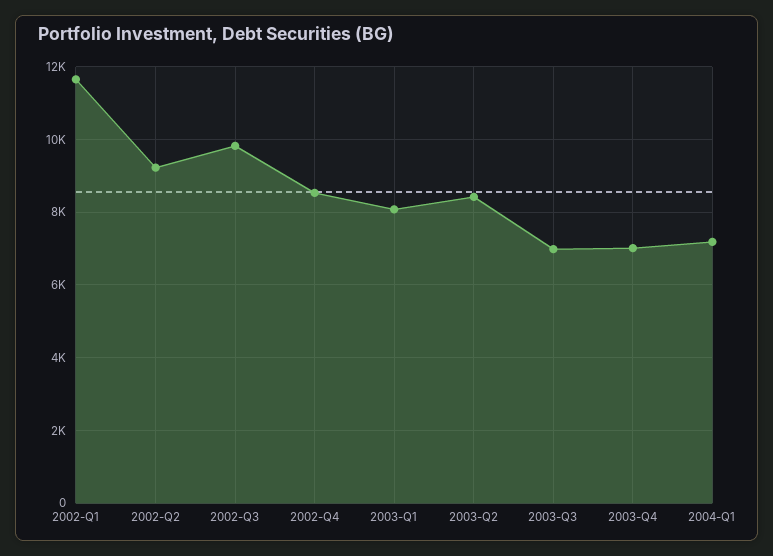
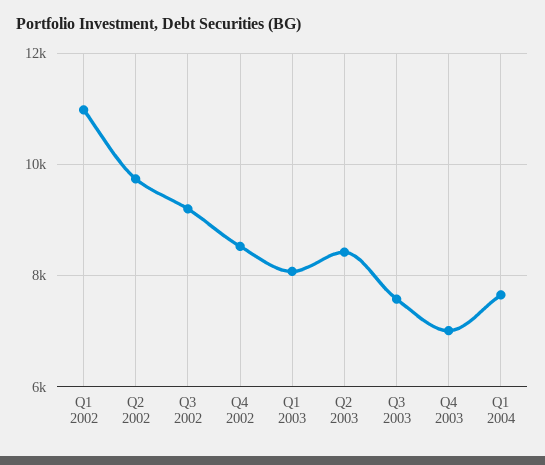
  {
-   "2002-Q1": 11600,
+   "2002-Q1": 11000,
-   "2002-Q2": 9200,
+   "2002-Q2": 9800,
-   "2002-Q3": 9800,
+   "2002-Q3": 9200,
    "2002-Q4": 8600,
    "2003-Q1": 8000,
    "2003-Q2": 8400,
-   "2003-Q3": 7000,
+   "2003-Q3": 7600,
    "2003-Q4": 7000,
-   "2004-Q1": 7200
+   "2004-Q1": 7600
  }

